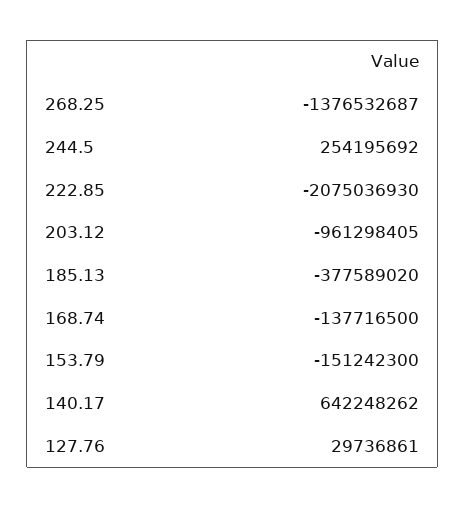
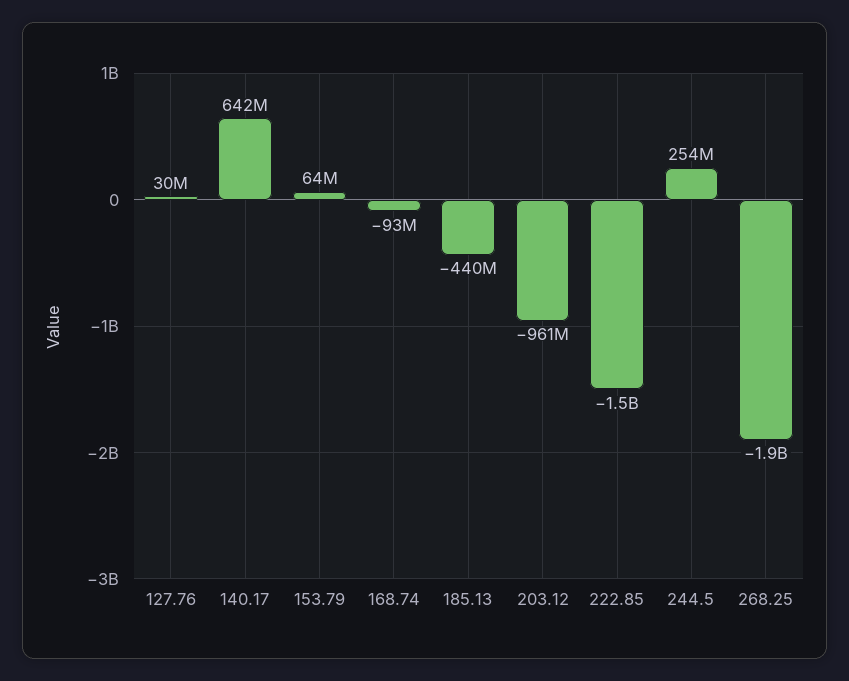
  {
-   "268.25": -1376532687,
+   "268.25": -1900000000,
    "244.5": 254195692,
-   "222.85": -2075036930,
+   "222.85": -1500000000,
    "203.12": -961298405,
-   "185.13": -377589020,
+   "185.13": -440000000,
-   "168.74": -137716500,
+   "168.74": -93000000,
-   "153.79": -151242300,
+   "153.79": 64000000,
    "140.17": 642248262,
    "127.76": 29736861
  }

